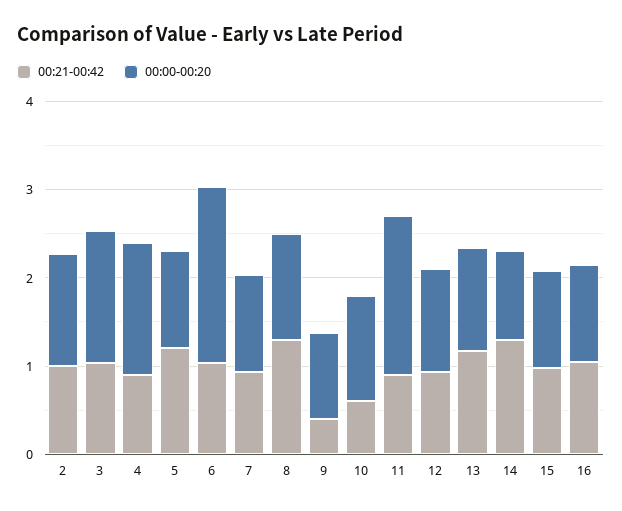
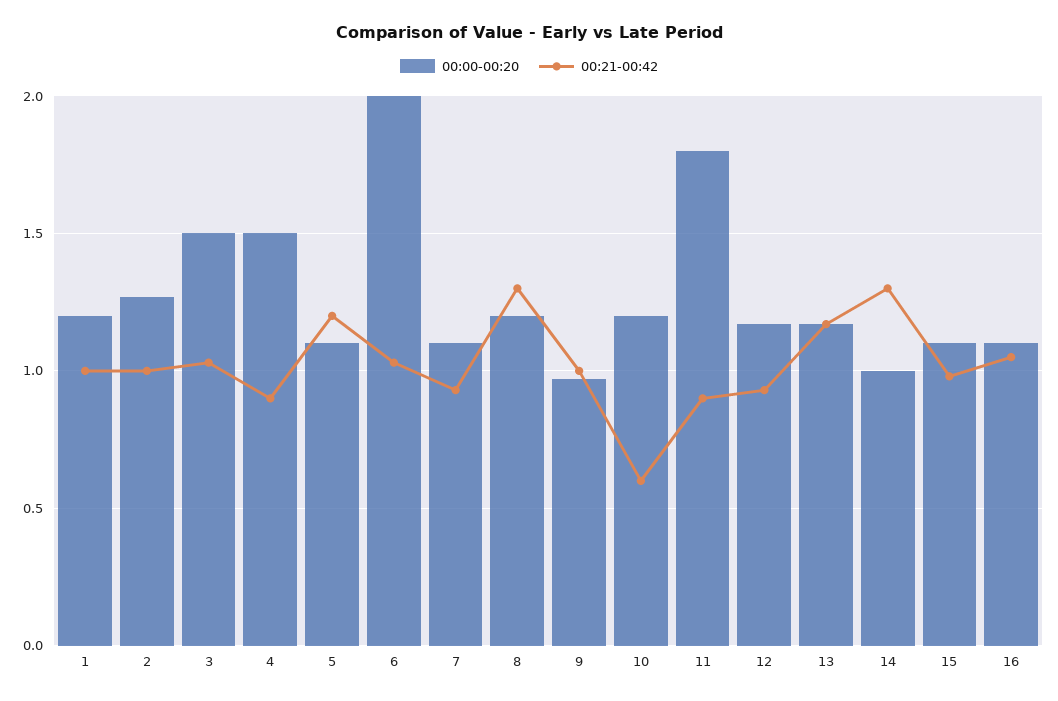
  {
    "00:21-00:42": {
      "2": 1,
      "3": 1.05,
      "4": 0.9,
      "5": 1.2,
      "6": 1.05,
      "7": 0.95,
      "8": 1.3,
-     "9": 0.4,
+     "9": 1,
      "10": 0.6,
      "11": 0.9,
      "12": 0.95,
      "13": 1.15,
      "14": 1.3,
      "15": 1,
-     "16": 1.05
+     "16": 1.05,
+     "1": 1
    },
    "00:00-00:20": {
      "2": 1.25,
      "3": 1.5,
      "4": 1.5,
      "5": 1.1,
      "6": 2,
      "7": 1.1,
      "8": 1.2,
      "9": 0.95,
      "10": 1.2,
      "11": 1.8,
      "12": 1.15,
      "13": 1.15,
      "14": 1,
      "15": 1.1,
-     "16": 1.1
+     "16": 1.1,
+     "1": 1.2
    }
  }

